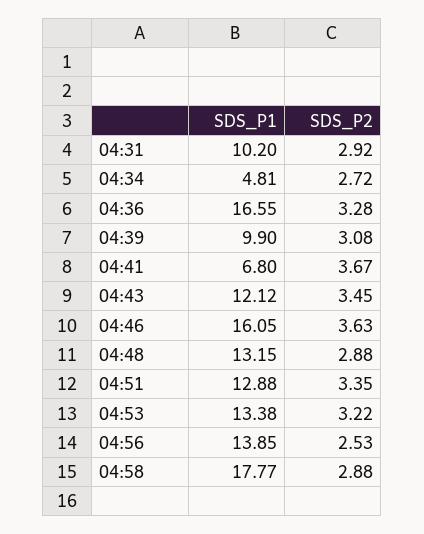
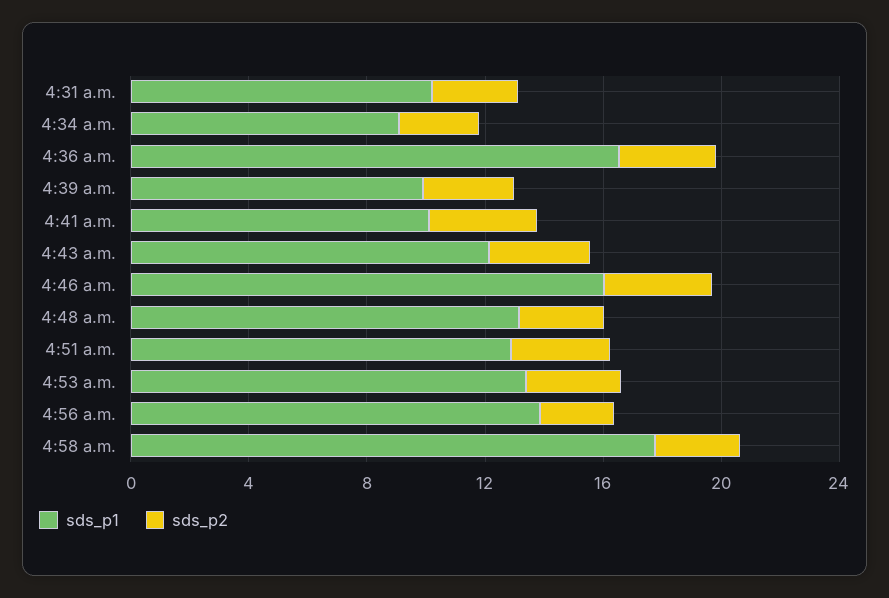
  {
    "SDS_P1": {
      "04:31": 10.2,
-     "04:34": 4.81,
+     "04:34": 9,
      "04:36": 16.55,
      "04:39": 9.9,
-     "04:41": 6.8,
+     "04:41": 10,
      "04:43": 12.12,
      "04:46": 16.05,
      "04:48": 13.15,
      "04:51": 12.88,
      "04:53": 13.38,
      "04:56": 13.85,
      "04:58": 17.77
    },
    "SDS_P2": {
      "04:31": 2.92,
      "04:34": 2.72,
      "04:36": 3.28,
      "04:39": 3.08,
      "04:41": 3.67,
      "04:43": 3.45,
      "04:46": 3.63,
      "04:48": 2.88,
      "04:51": 3.35,
      "04:53": 3.22,
      "04:56": 2.53,
      "04:58": 2.88
    }
  }

